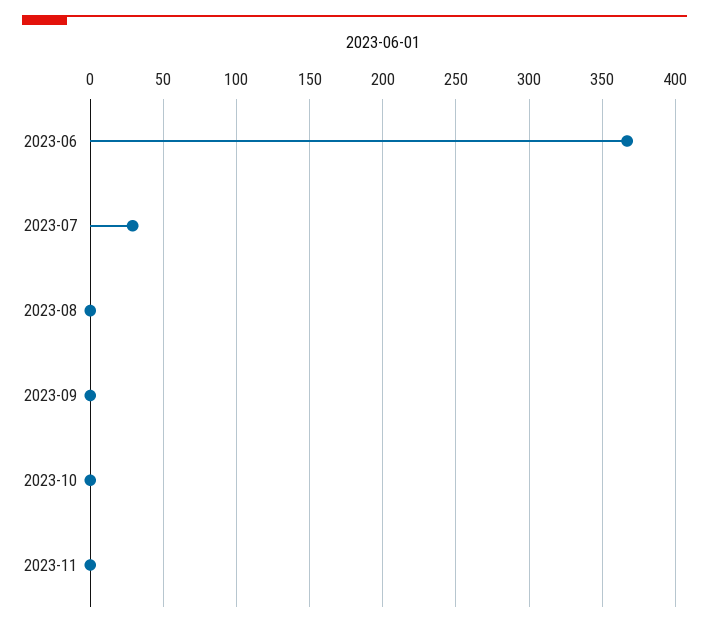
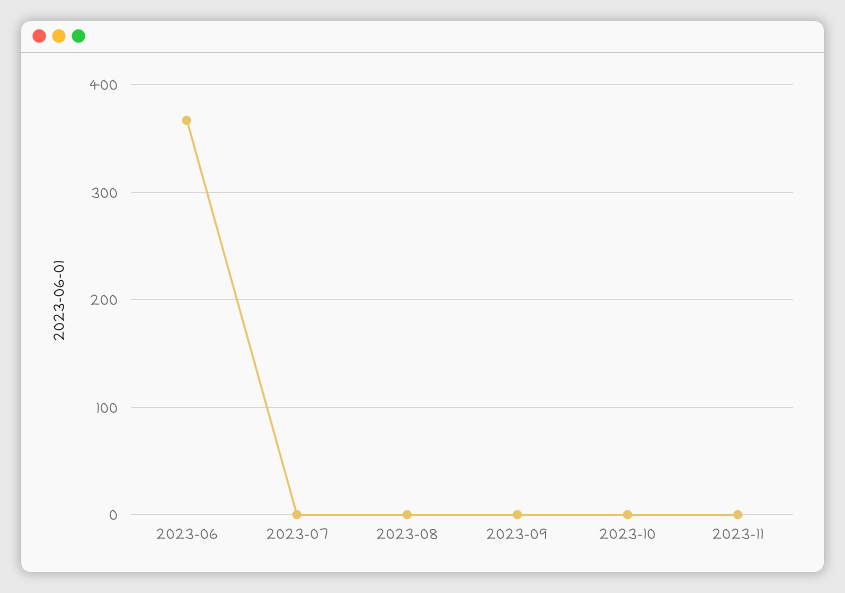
  {
    "2023-06": 365,
-   "2023-07": 30,
+   "2023-07": 0,
    "2023-08": 0,
    "2023-09": 0,
    "2023-10": 0,
    "2023-11": 0
  }

